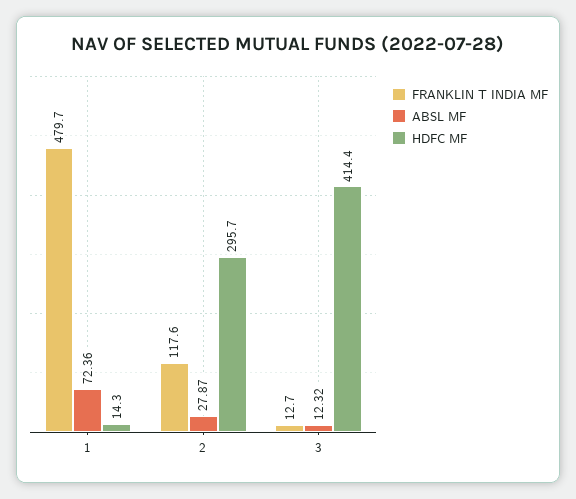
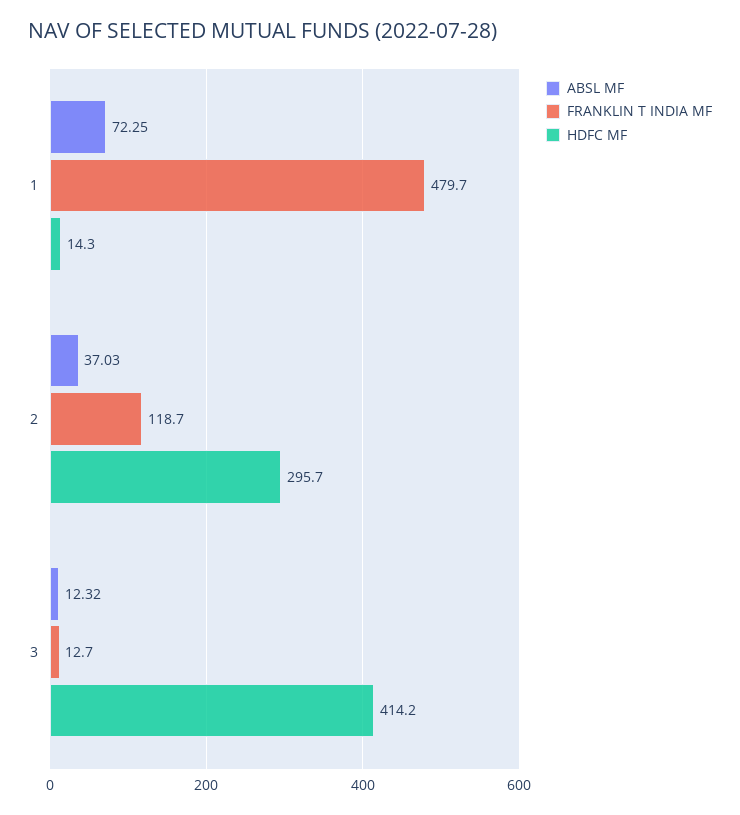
  {
    "FRANKLIN T INDIA MF": {
      "1": 479.7,
-     "2": 117.6,
+     "2": 118.7,
      "3": 12.7
    },
    "ABSL MF": {
-     "1": 72.36,
+     "1": 72.25,
-     "2": 27.87,
+     "2": 37.03,
      "3": 12.32
    },
    "HDFC MF": {
      "1": 14.3,
      "2": 295.7,
-     "3": 414.4
+     "3": 414.2
    }
  }

